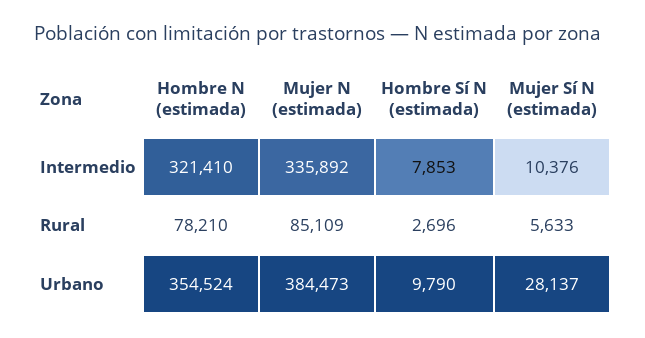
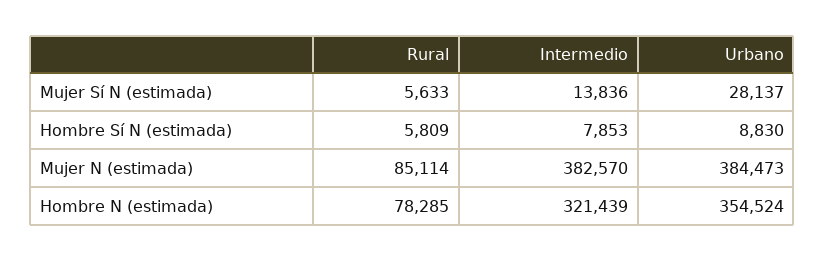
  {
    "Hombre N (estimada)": {
-     "Intermedio": 321410,
+     "Intermedio": 321439,
-     "Rural": 78210,
+     "Rural": 78285,
      "Urbano": 354524
    },
    "Mujer N (estimada)": {
-     "Intermedio": 335892,
+     "Intermedio": 382570,
-     "Rural": 85109,
+     "Rural": 85114,
      "Urbano": 384473
    },
    "Hombre Sí N (estimada)": {
      "Intermedio": 7853,
-     "Rural": 2696,
+     "Rural": 5809,
-     "Urbano": 9790
+     "Urbano": 8830
    },
    "Mujer Sí N (estimada)": {
-     "Intermedio": 10376,
+     "Intermedio": 13836,
      "Rural": 5633,
      "Urbano": 28137
    }
  }

